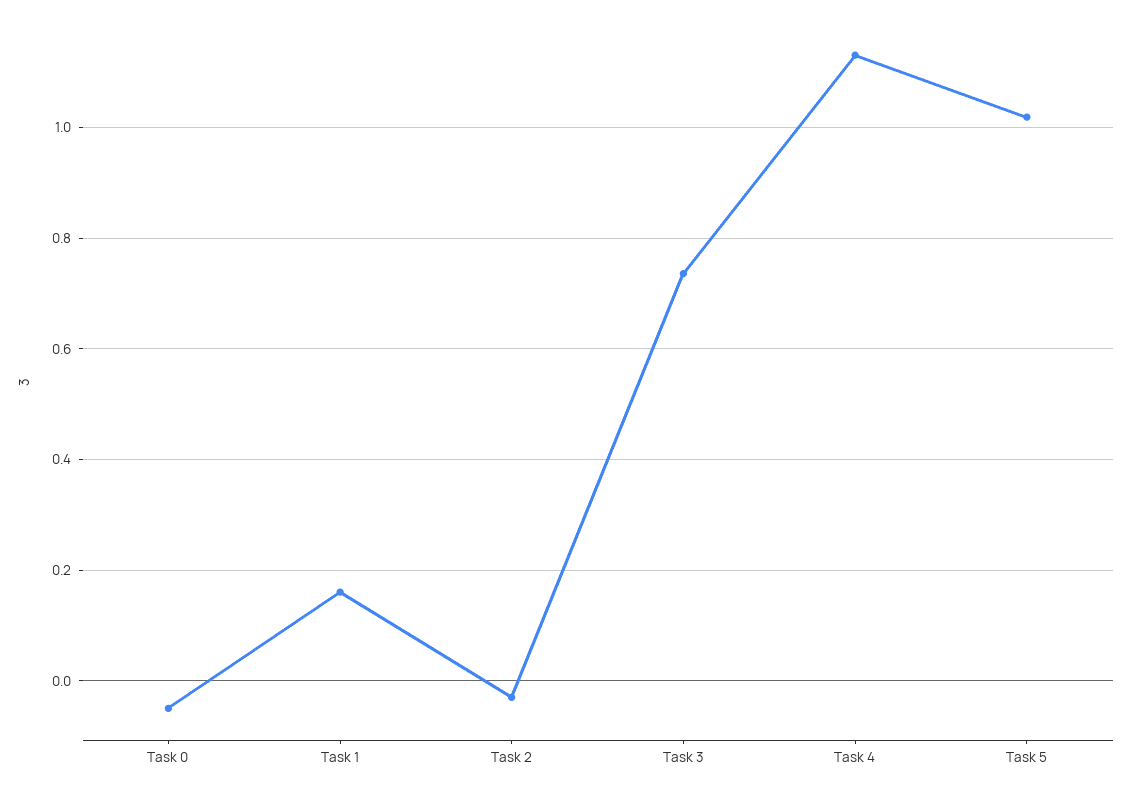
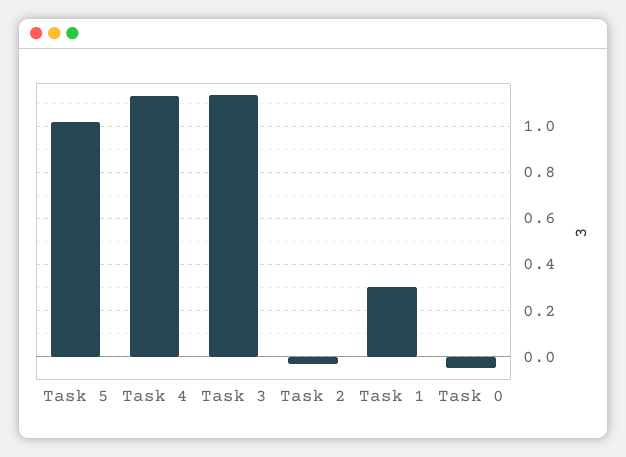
  {
    "Task 0": -0.06,
-   "Task 1": 0.16,
+   "Task 1": 0.3,
    "Task 2": -0.04,
-   "Task 3": 0.74,
+   "Task 3": 1.15,
    "Task 4": 1.14,
    "Task 5": 1.02
  }

